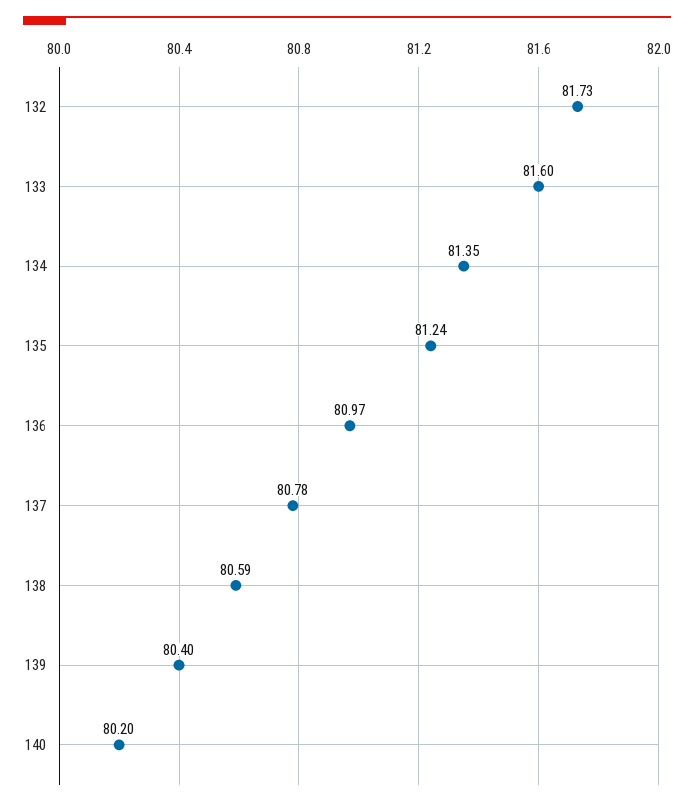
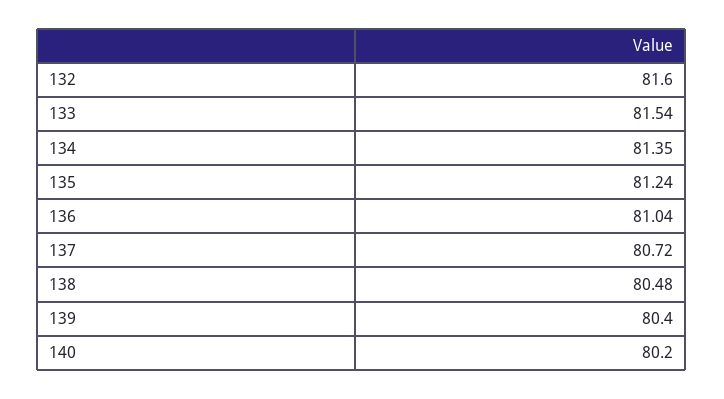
  {
-   "132": 81.73,
+   "132": 81.6,
-   "133": 81.6,
+   "133": 81.54,
    "134": 81.35,
    "135": 81.24,
-   "136": 80.97,
+   "136": 81.04,
-   "137": 80.78,
+   "137": 80.72,
-   "138": 80.59,
+   "138": 80.48,
    "139": 80.4,
    "140": 80.2
  }

